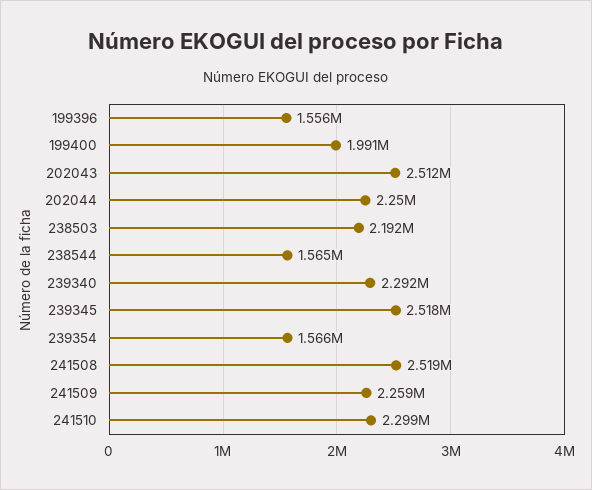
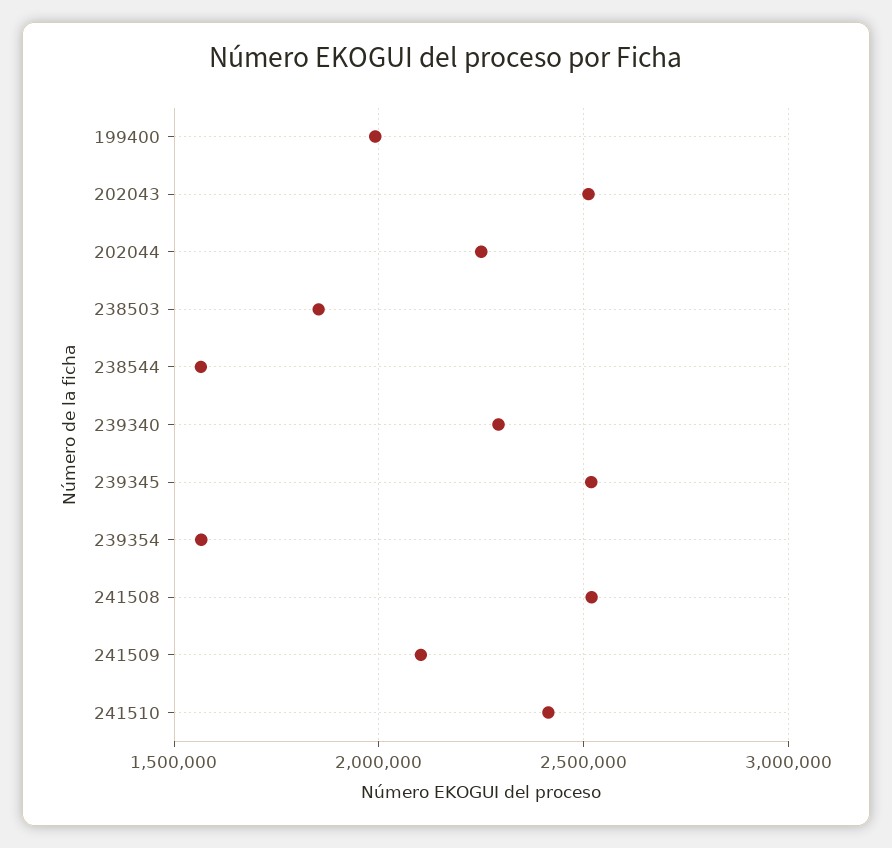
  {
-   "199396": 1556000,
    "199400": 1991000,
    "202043": 2512000,
    "202044": 2250000,
-   "238503": 2192000,
+   "238503": 1850000,
    "238544": 1565000,
    "239340": 2292000,
    "239345": 2518000,
    "239354": 1566000,
    "241508": 2519000,
-   "241509": 2259000,
+   "241509": 2100000,
-   "241510": 2299000
+   "241510": 2400000
  }

